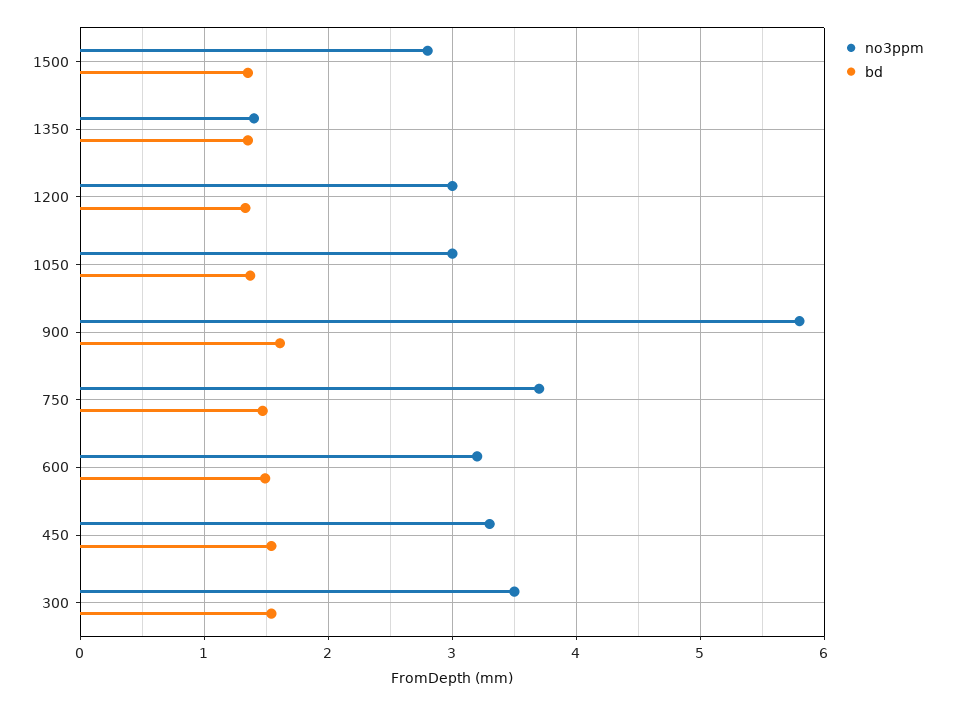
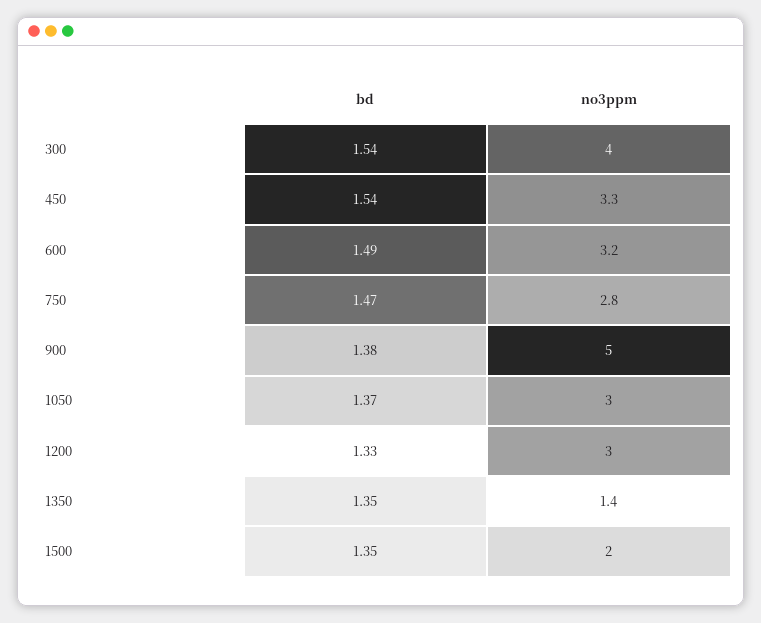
  {
    "no3ppm": {
-     "1500": 2.8,
+     "1500": 2,
      "1350": 1.4,
      "1200": 3,
      "1050": 3,
-     "900": 5.8,
+     "900": 5,
-     "750": 3.7,
+     "750": 2.8,
      "600": 3.2,
      "450": 3.3,
-     "300": 3.5
+     "300": 4
    },
    "bd": {
      "1500": 1.35,
      "1350": 1.35,
      "1200": 1.33,
      "1050": 1.37,
-     "900": 1.6,
+     "900": 1.38,
      "750": 1.47,
      "600": 1.49,
      "450": 1.54,
      "300": 1.54
    }
  }

